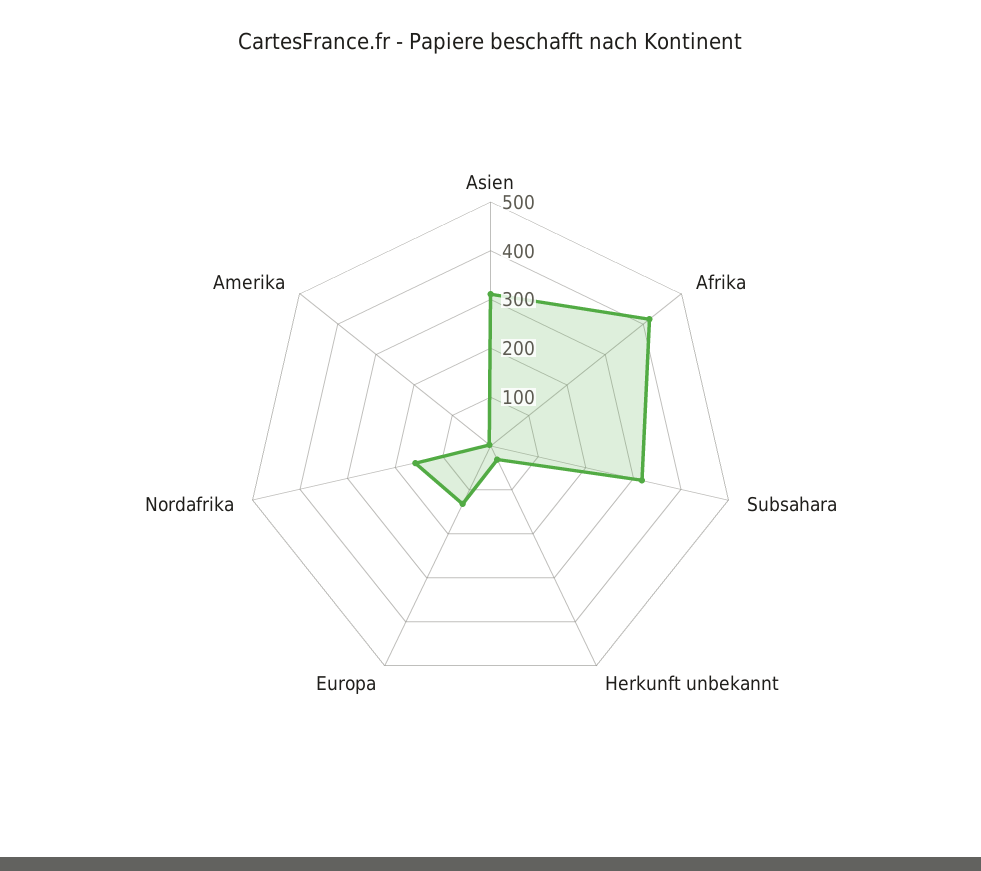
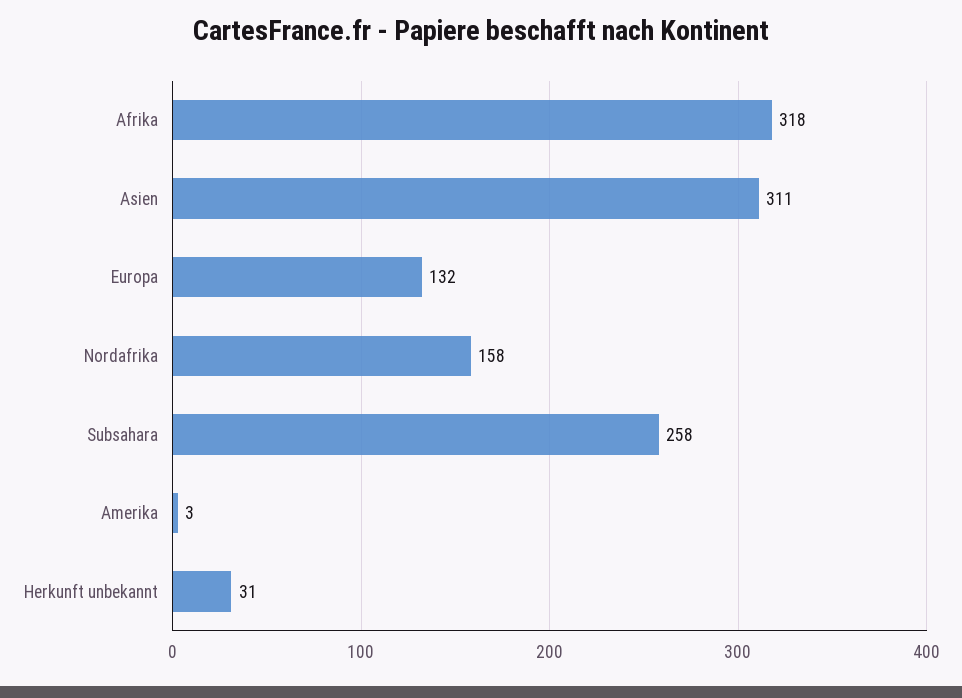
  {
    "Asien": 311,
-   "Afrika": 420,
+   "Afrika": 318,
-   "Subsahara": 320,
+   "Subsahara": 258,
    "Herkunft unbekannt": 31,
    "Europa": 132,
    "Nordafrika": 158,
    "Amerika": 3
  }

